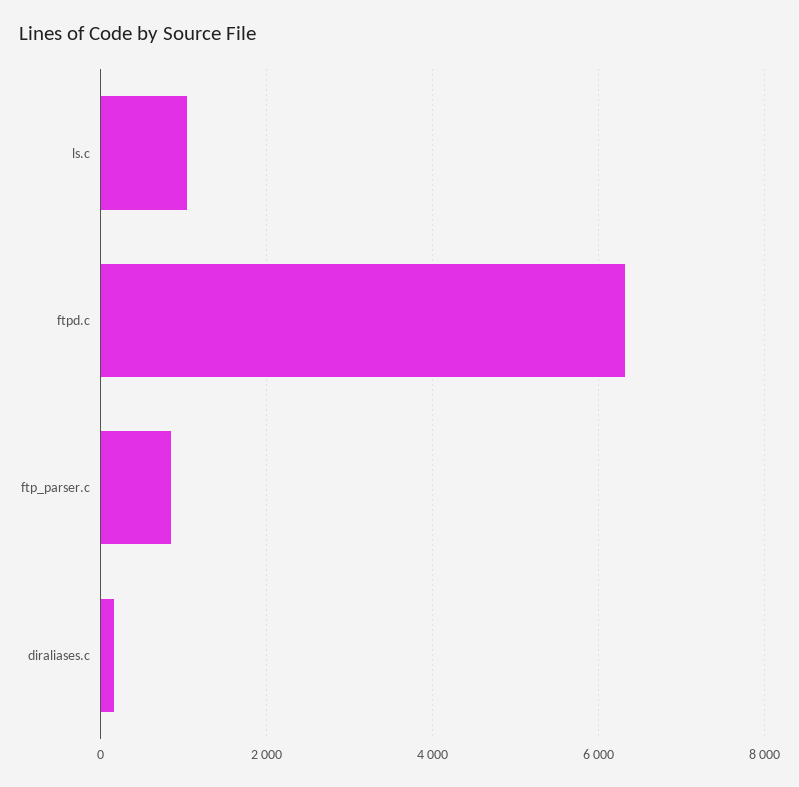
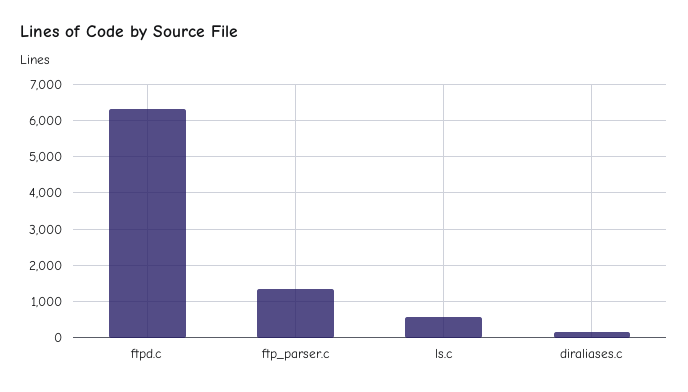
  {
-   "ls.c": 1000,
+   "ls.c": 600,
    "ftpd.c": 6400,
-   "ftp_parser.c": 800,
+   "ftp_parser.c": 1400,
    "diraliases.c": 200
  }

